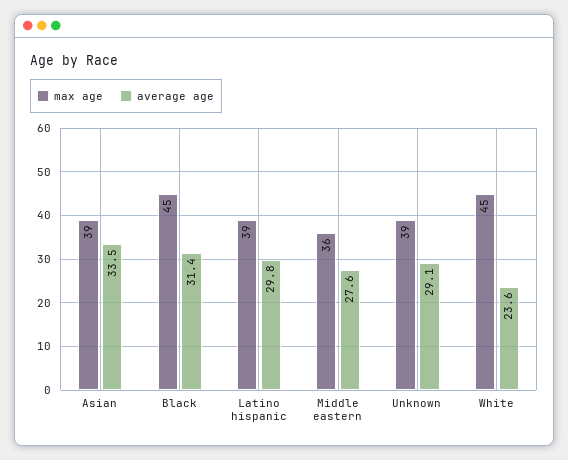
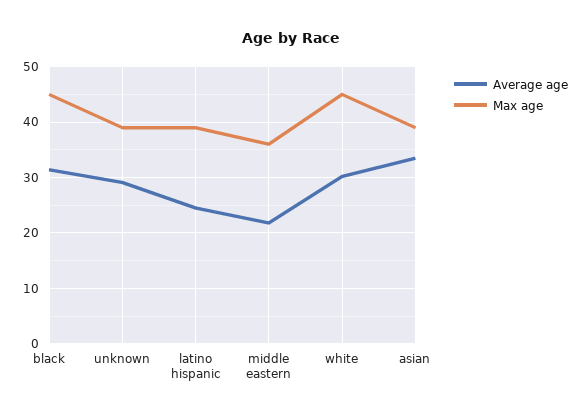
  {
    "max age": {
      "Asian": 39,
      "Black": 45,
      "Latino hispanic": 39,
      "Middle eastern": 36,
      "Unknown": 39,
      "White": 45
    },
    "average age": {
      "Asian": 33.5,
      "Black": 31.4,
-     "Latino hispanic": 29.8,
+     "Latino hispanic": 24,
-     "Middle eastern": 27.6,
+     "Middle eastern": 22,
      "Unknown": 29.1,
-     "White": 23.6
+     "White": 30
    }
  }

